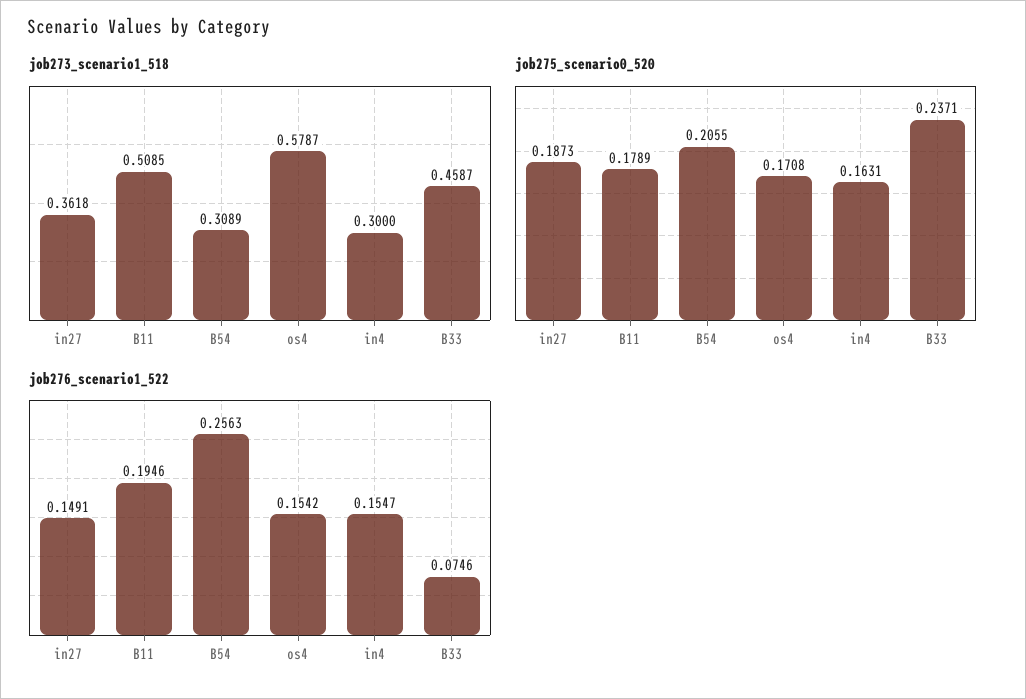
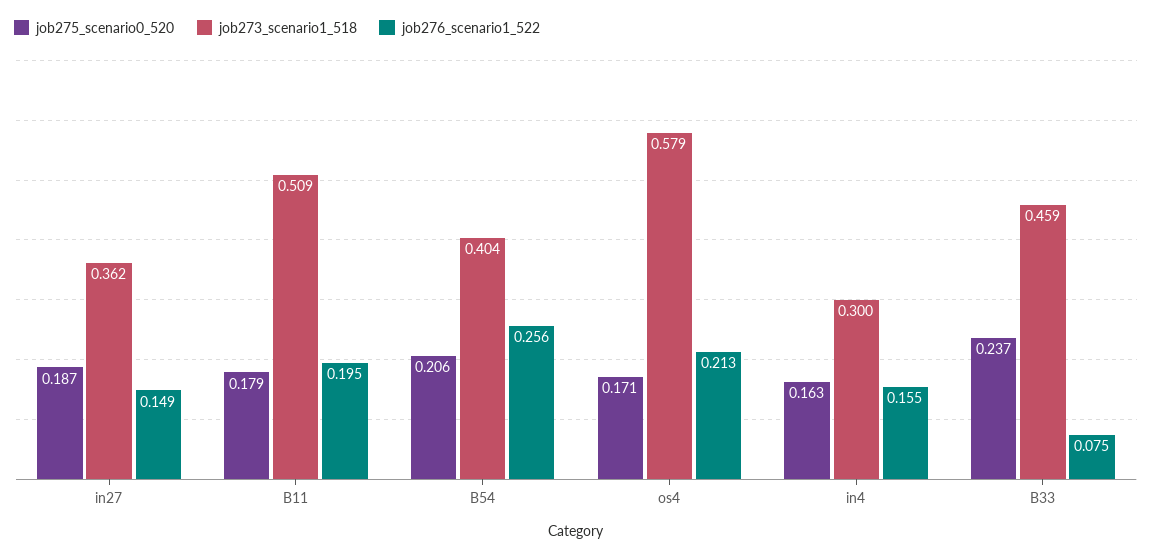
  {
    "job273_scenario1_518": {
      "in27": 0.3618,
      "B11": 0.5085,
-     "B54": 0.3089,
+     "B54": 0.404,
      "os4": 0.5787,
      "in4": 0.3,
      "B33": 0.4587
    },
    "job275_scenario0_520": {
      "in27": 0.1873,
      "B11": 0.1789,
      "B54": 0.2055,
      "os4": 0.1708,
      "in4": 0.1631,
      "B33": 0.2371
    },
    "job276_scenario1_522": {
      "in27": 0.1491,
      "B11": 0.1946,
      "B54": 0.2563,
-     "os4": 0.1542,
+     "os4": 0.213,
      "in4": 0.1547,
      "B33": 0.0746
    }
  }

